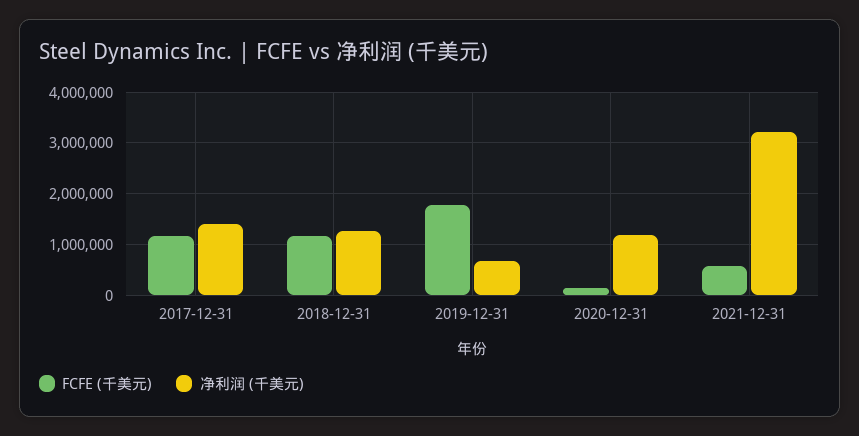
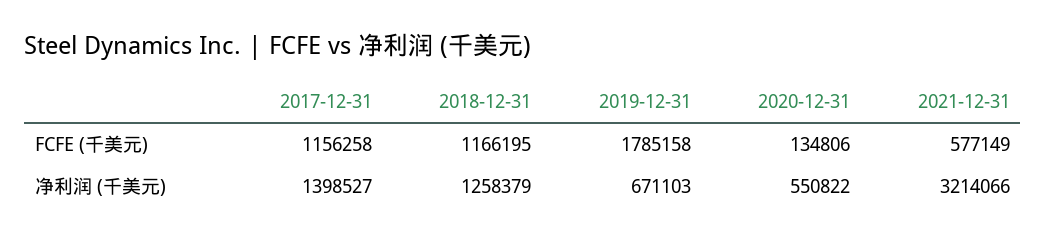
  {
    "FCFE (千美元)": {
      "2017-12-31": 1156258,
      "2018-12-31": 1166195,
      "2019-12-31": 1785158,
      "2020-12-31": 134806,
      "2021-12-31": 577149
    },
    "净利润 (千美元)": {
      "2017-12-31": 1398527,
      "2018-12-31": 1258379,
      "2019-12-31": 671103,
-     "2020-12-31": 1200000,
+     "2020-12-31": 550822,
      "2021-12-31": 3214066
    }
  }

